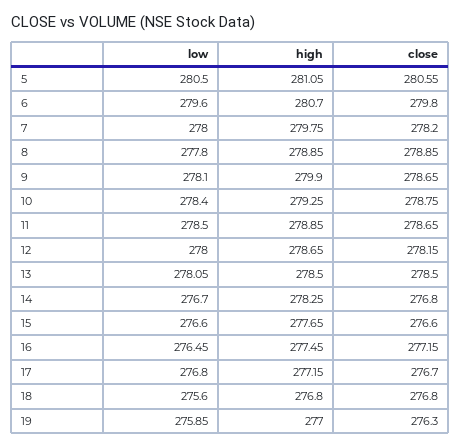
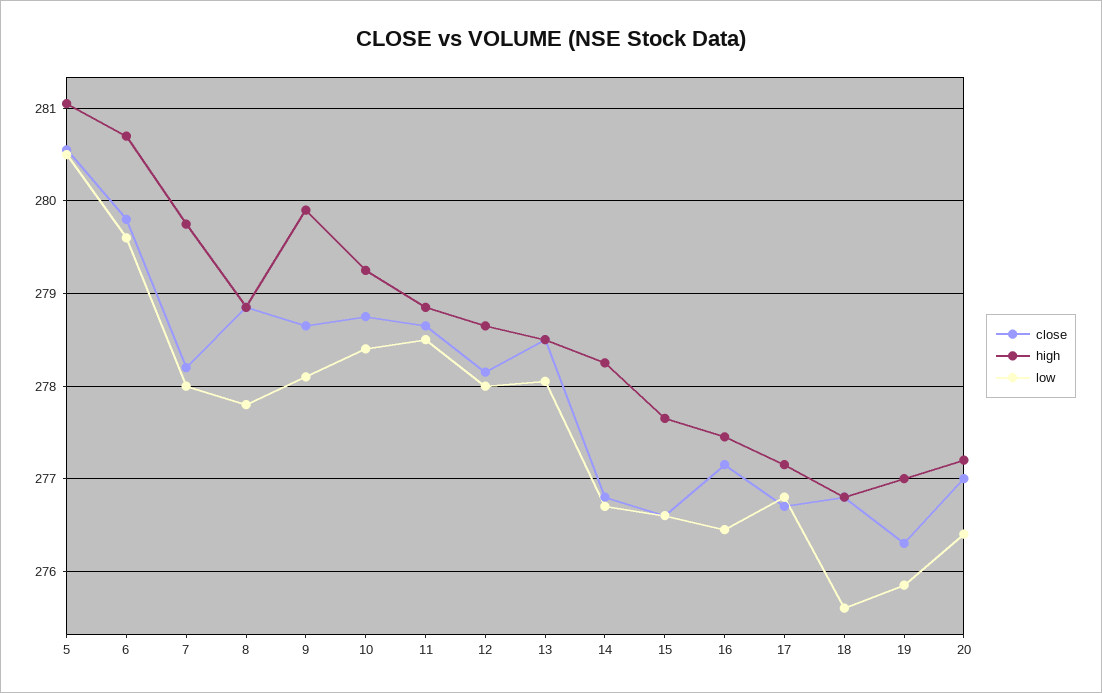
  {
    "low": {
      "5": 280.5,
      "6": 279.6,
      "7": 278,
      "8": 277.8,
      "9": 278.1,
      "10": 278.4,
      "11": 278.5,
      "12": 278,
      "13": 278.05,
      "14": 276.7,
      "15": 276.6,
      "16": 276.45,
      "17": 276.8,
      "18": 275.6,
-     "19": 275.85
+     "19": 275.85,
+     "20": 276.4
    },
    "high": {
      "5": 281.05,
      "6": 280.7,
      "7": 279.75,
      "8": 278.85,
      "9": 279.9,
      "10": 279.25,
      "11": 278.85,
      "12": 278.65,
      "13": 278.5,
      "14": 278.25,
      "15": 277.65,
      "16": 277.45,
      "17": 277.15,
      "18": 276.8,
-     "19": 277
+     "19": 277,
+     "20": 277.2
    },
    "close": {
      "5": 280.55,
      "6": 279.8,
      "7": 278.2,
      "8": 278.85,
      "9": 278.65,
      "10": 278.75,
      "11": 278.65,
      "12": 278.15,
      "13": 278.5,
      "14": 276.8,
      "15": 276.6,
      "16": 277.15,
      "17": 276.7,
      "18": 276.8,
-     "19": 276.3
+     "19": 276.3,
+     "20": 277
    }
  }

